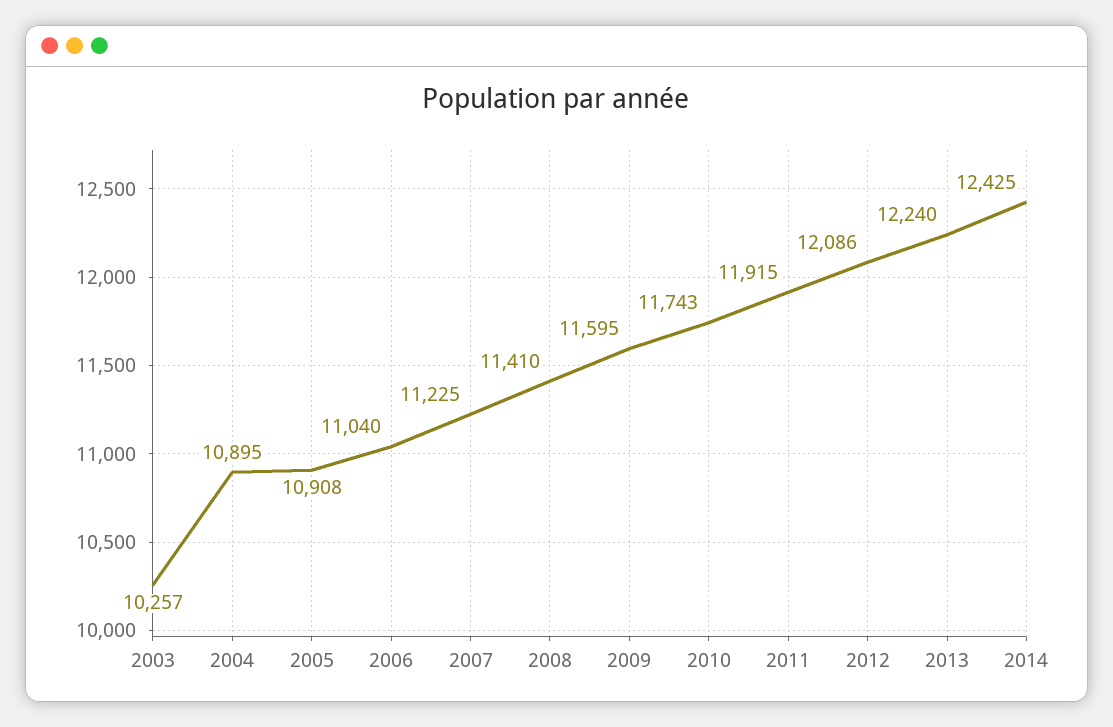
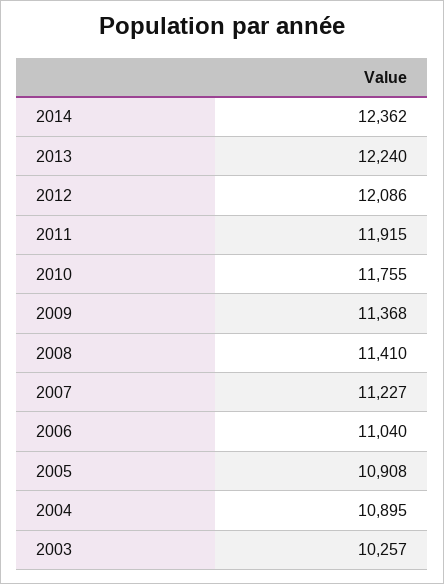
  {
    "2003": 10257,
    "2004": 10895,
    "2005": 10908,
    "2006": 11040,
-   "2007": 11225,
+   "2007": 11227,
    "2008": 11410,
-   "2009": 11595,
+   "2009": 11368,
-   "2010": 11743,
+   "2010": 11755,
    "2011": 11915,
    "2012": 12086,
    "2013": 12240,
-   "2014": 12425
+   "2014": 12362
  }

